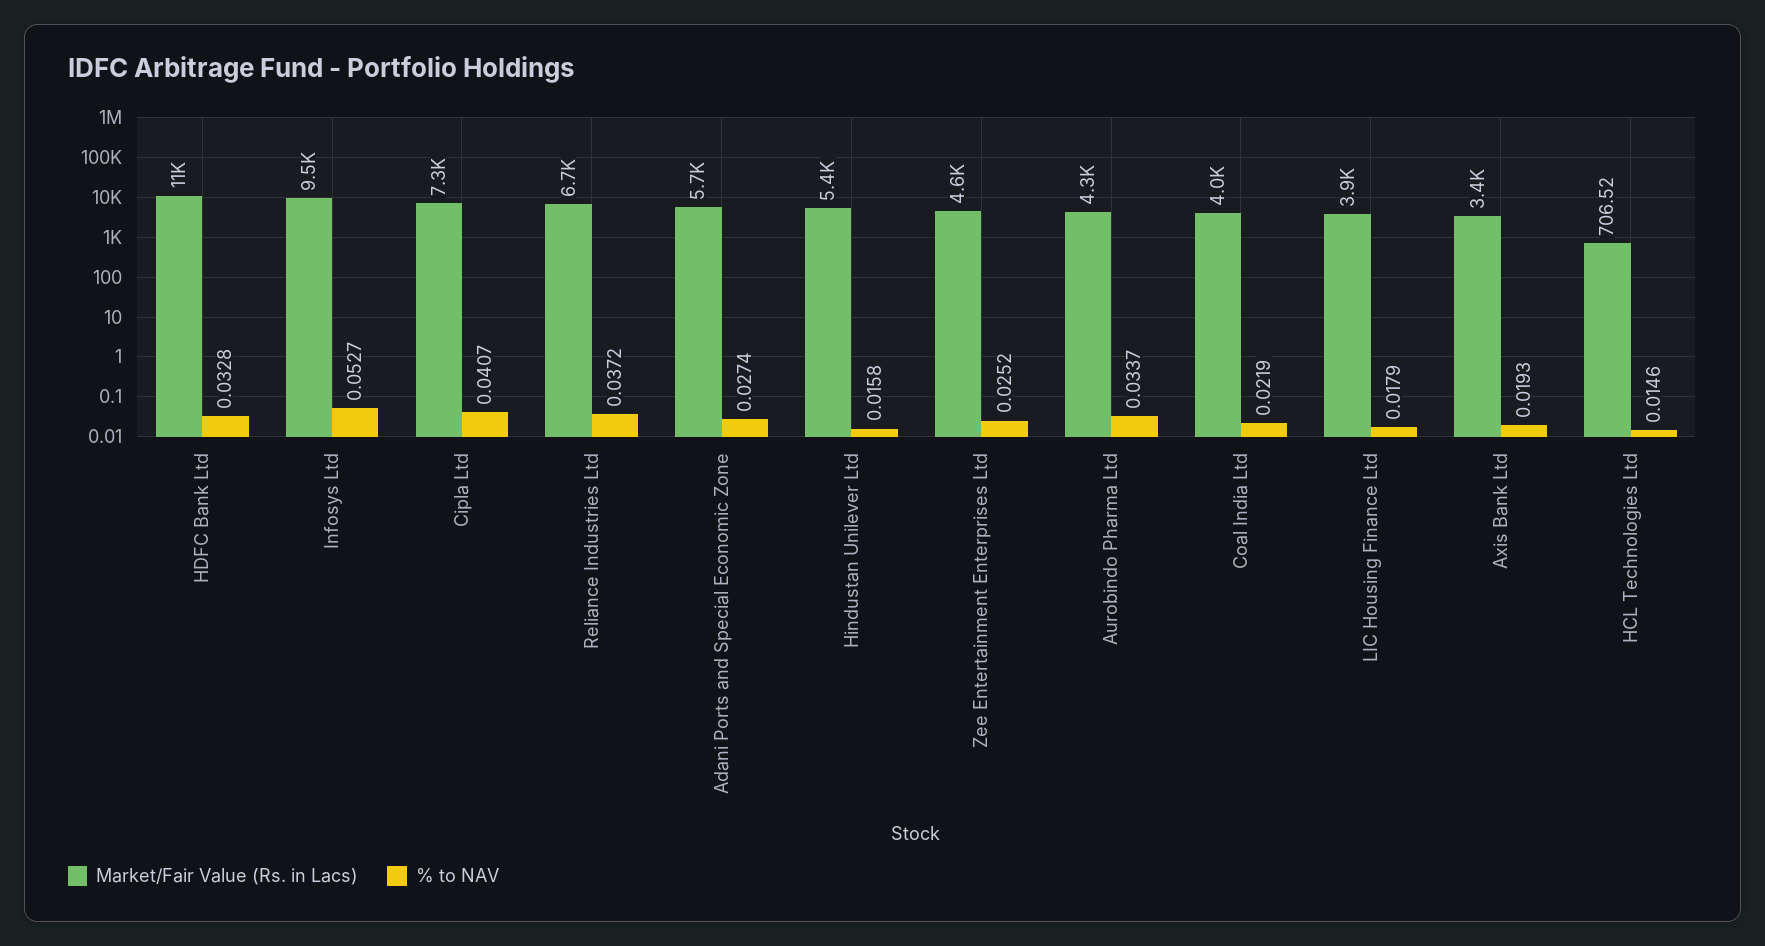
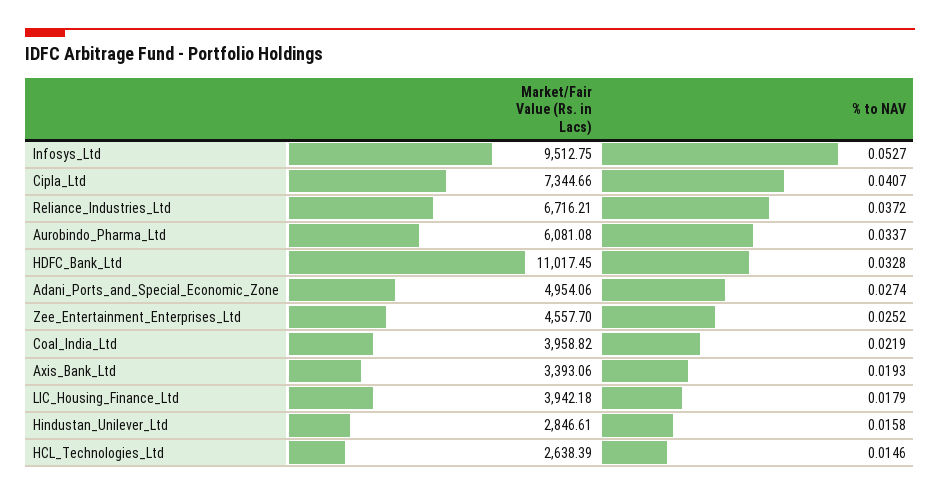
  {
    "Market/Fair Value (Rs. in Lacs)": {
      "HDFC Bank Ltd": 11017.45,
      "Infosys Ltd": 9512.75,
      "Cipla Ltd": 7344.66,
      "Reliance Industries Ltd": 6716.21,
-     "Adani Ports and Special Economic Zone": 5700,
+     "Adani Ports and Special Economic Zone": 4954.06,
-     "Hindustan Unilever Ltd": 5400,
+     "Hindustan Unilever Ltd": 2846.61,
      "Zee Entertainment Enterprises Ltd": 4557.7,
-     "Aurobindo Pharma Ltd": 4300,
+     "Aurobindo Pharma Ltd": 6081.08,
      "Coal India Ltd": 3958.82,
      "LIC Housing Finance Ltd": 3942.18,
      "Axis Bank Ltd": 3393.06,
-     "HCL Technologies Ltd": 706.52
+     "HCL Technologies Ltd": 2638.39
    },
    "% to NAV": {
      "HDFC Bank Ltd": 0.0328,
      "Infosys Ltd": 0.0527,
      "Cipla Ltd": 0.0407,
      "Reliance Industries Ltd": 0.0372,
      "Adani Ports and Special Economic Zone": 0.0274,
      "Hindustan Unilever Ltd": 0.0158,
      "Zee Entertainment Enterprises Ltd": 0.0252,
      "Aurobindo Pharma Ltd": 0.0337,
      "Coal India Ltd": 0.0219,
      "LIC Housing Finance Ltd": 0.0179,
      "Axis Bank Ltd": 0.0193,
      "HCL Technologies Ltd": 0.0146
    }
  }

